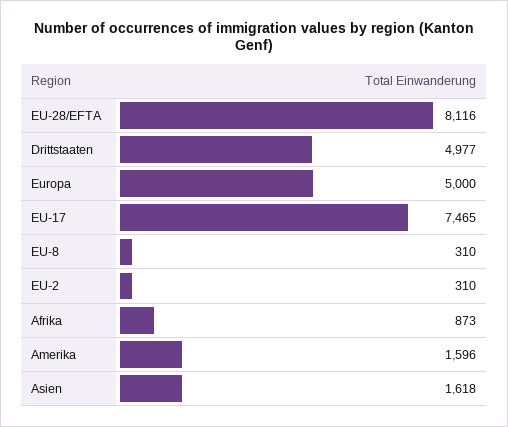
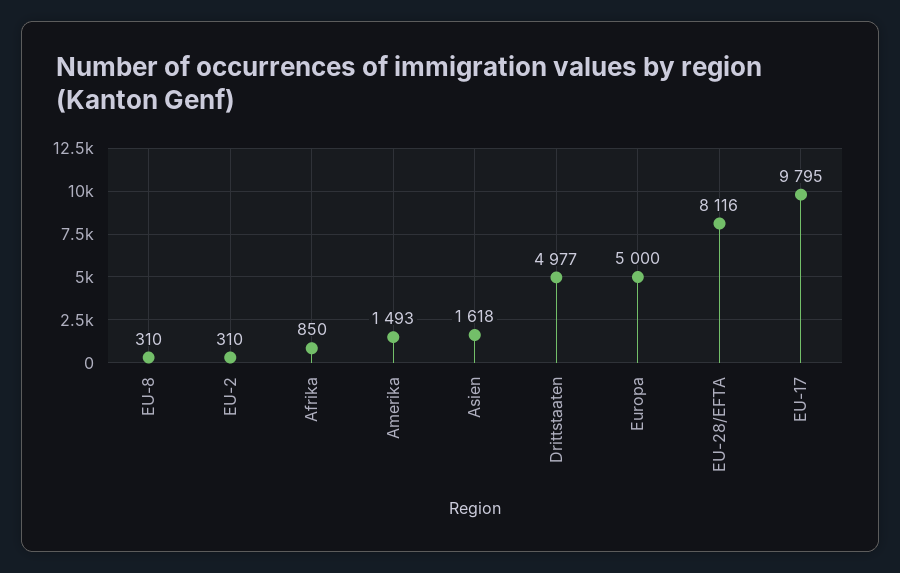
  {
    "EU-28/EFTA": 8116,
    "Drittstaaten": 4977,
    "Europa": 5000,
-   "EU-17": 7465,
+   "EU-17": 9795,
    "EU-8": 310,
    "EU-2": 310,
-   "Afrika": 873,
+   "Afrika": 850,
-   "Amerika": 1596,
+   "Amerika": 1493,
    "Asien": 1618
  }

